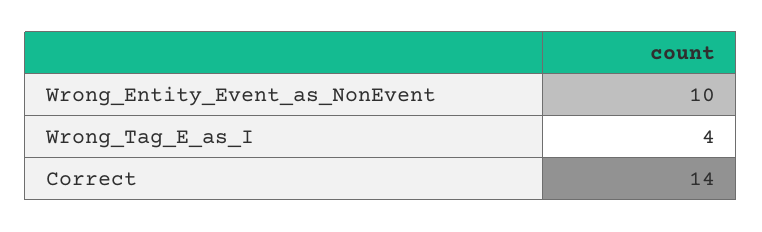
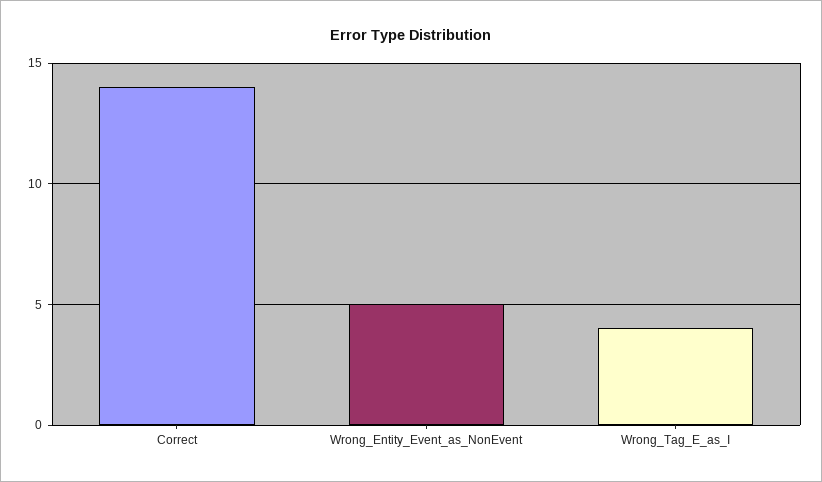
  {
-   "Wrong_Entity_Event_as_NonEvent": 10,
+   "Wrong_Entity_Event_as_NonEvent": 5,
    "Wrong_Tag_E_as_I": 4,
    "Correct": 14
  }

